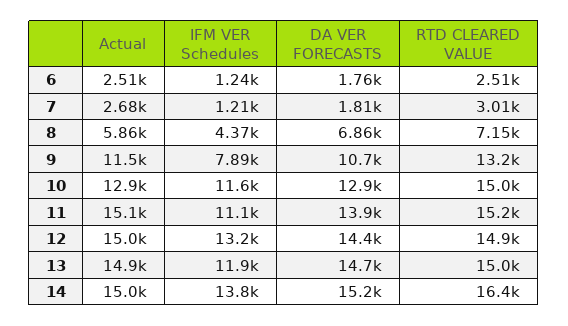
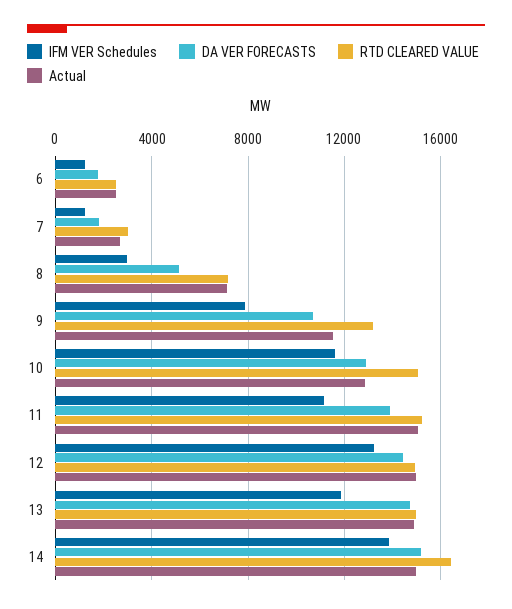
  {
    "Actual": {
      "6": 2510,
      "7": 2680,
-     "8": 5860,
+     "8": 7000,
      "9": 11500,
      "10": 12900,
      "11": 15100,
      "12": 15000,
      "13": 14900,
      "14": 15000
    },
    "IFM VER Schedules": {
      "6": 1240,
      "7": 1210,
-     "8": 4370,
+     "8": 3000,
      "9": 7890,
      "10": 11600,
      "11": 11100,
      "12": 13200,
      "13": 11900,
      "14": 13800
    },
    "DA VER FORECASTS": {
      "6": 1760,
      "7": 1810,
-     "8": 6860,
+     "8": 5000,
      "9": 10700,
      "10": 12900,
      "11": 13900,
      "12": 14400,
      "13": 14700,
      "14": 15200
    },
    "RTD CLEARED VALUE": {
      "6": 2510,
      "7": 3010,
      "8": 7150,
      "9": 13200,
      "10": 15000,
      "11": 15200,
      "12": 14900,
      "13": 15000,
      "14": 16400
    }
  }

